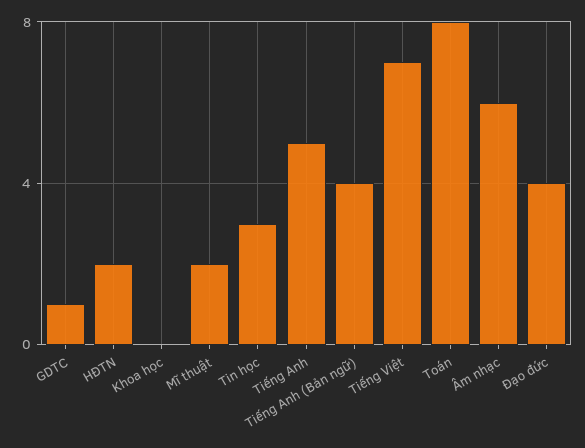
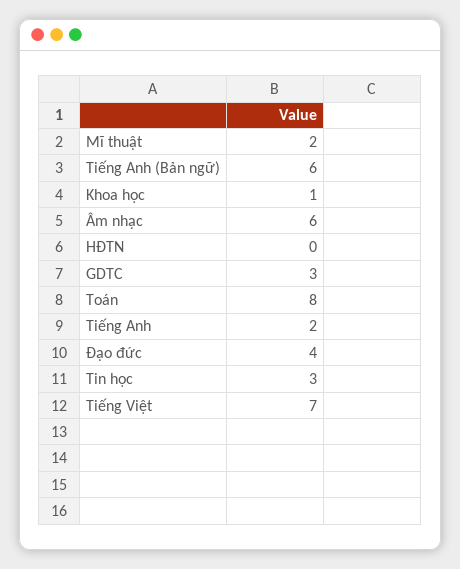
  {
-   "GDTC": 1,
+   "GDTC": 3,
-   "HĐTN": 2,
+   "HĐTN": 0,
-   "Khoa học": 0,
+   "Khoa học": 1,
    "Mĩ thuật": 2,
    "Tin học": 3,
-   "Tiếng Anh": 5,
+   "Tiếng Anh": 2,
-   "Tiếng Anh (Bản ngữ)": 4,
+   "Tiếng Anh (Bản ngữ)": 6,
    "Tiếng Việt": 7,
    "Toán": 8,
    "Âm nhạc": 6,
    "Đạo đức": 4
  }

